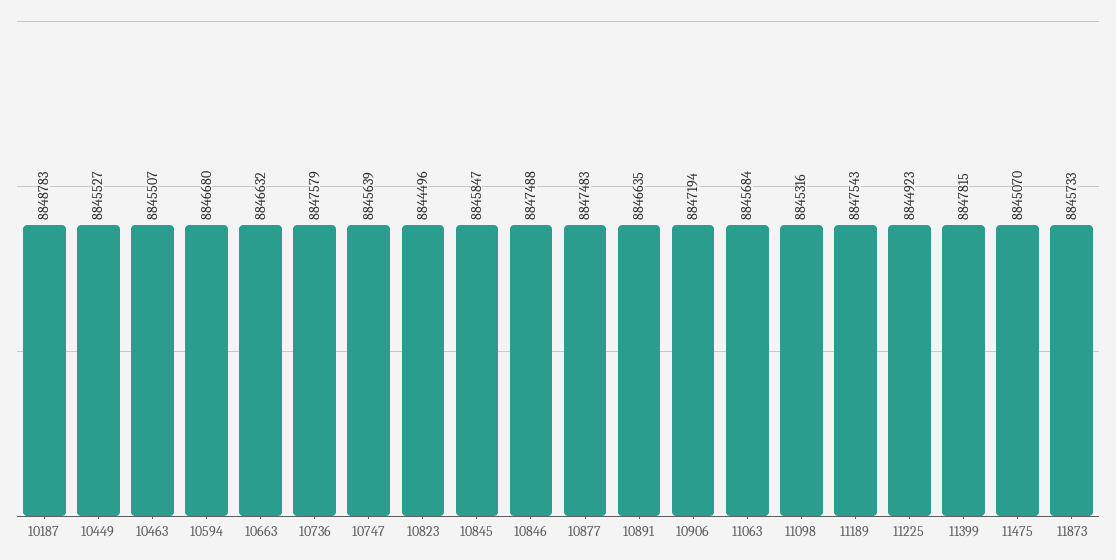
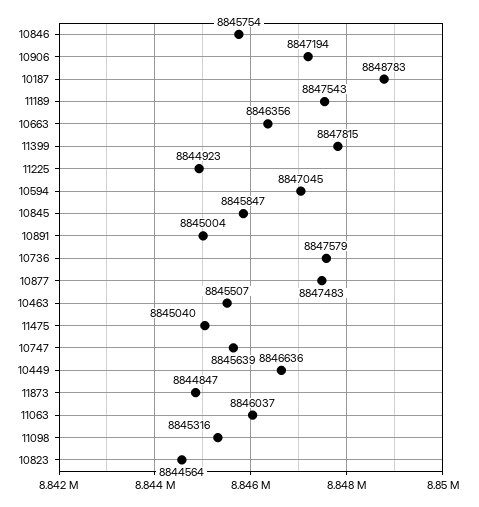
  {
    "10187": 8848783,
-   "10449": 8845527,
+   "10449": 8846636,
    "10463": 8845507,
-   "10594": 8846680,
+   "10594": 8847045,
-   "10663": 8846632,
+   "10663": 8846356,
    "10736": 8847579,
    "10747": 8845639,
-   "10823": 8844496,
+   "10823": 8844564,
    "10845": 8845847,
-   "10846": 8847488,
+   "10846": 8845754,
    "10877": 8847483,
-   "10891": 8846635,
+   "10891": 8845004,
    "10906": 8847194,
-   "11063": 8845684,
+   "11063": 8846037,
    "11098": 8845316,
    "11189": 8847543,
    "11225": 8844923,
    "11399": 8847815,
-   "11475": 8845070,
+   "11475": 8845040,
-   "11873": 8845733
+   "11873": 8844847
  }

